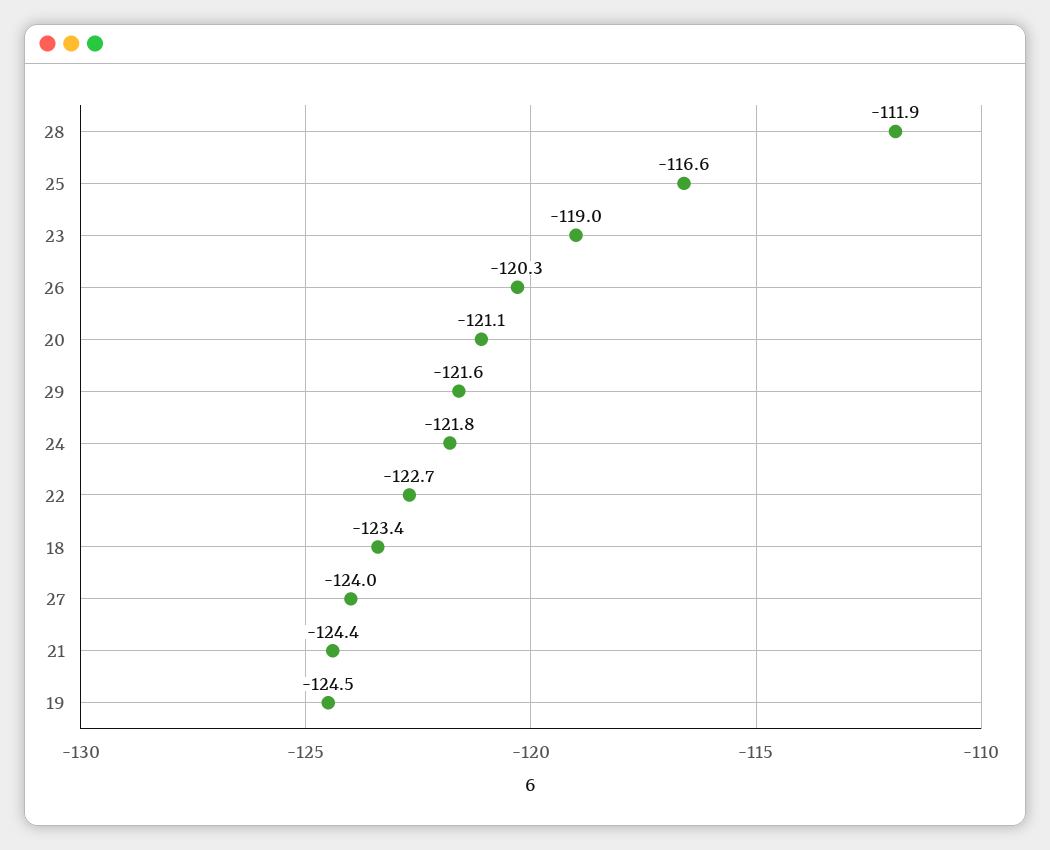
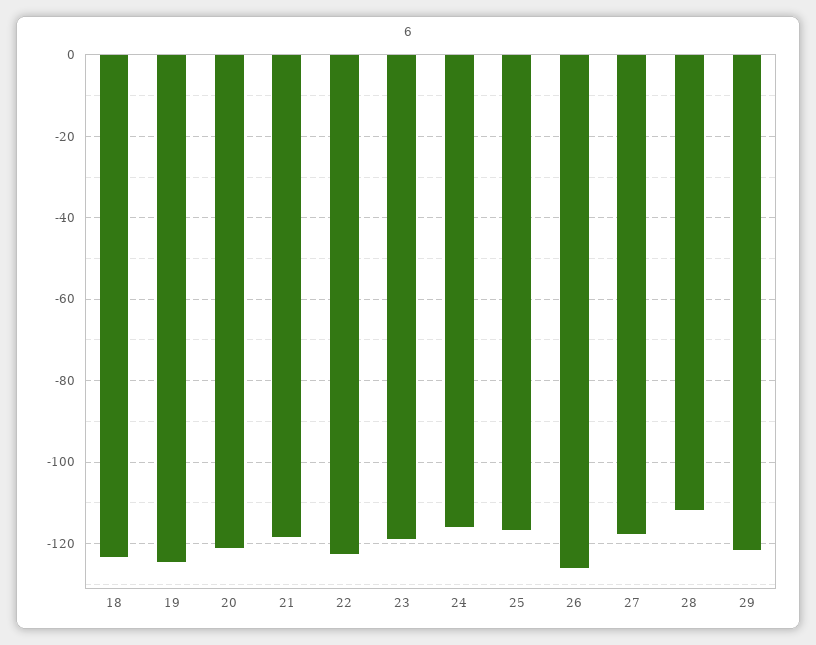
  {
    "28": -111.9,
    "25": -116.6,
    "23": -119,
-   "26": -120.3,
+   "26": -126,
    "20": -121.1,
    "29": -121.6,
-   "24": -121.8,
+   "24": -116,
    "22": -122.7,
    "18": -123.4,
-   "27": -124,
+   "27": -118,
-   "21": -124.4,
+   "21": -118,
    "19": -124.5
  }

